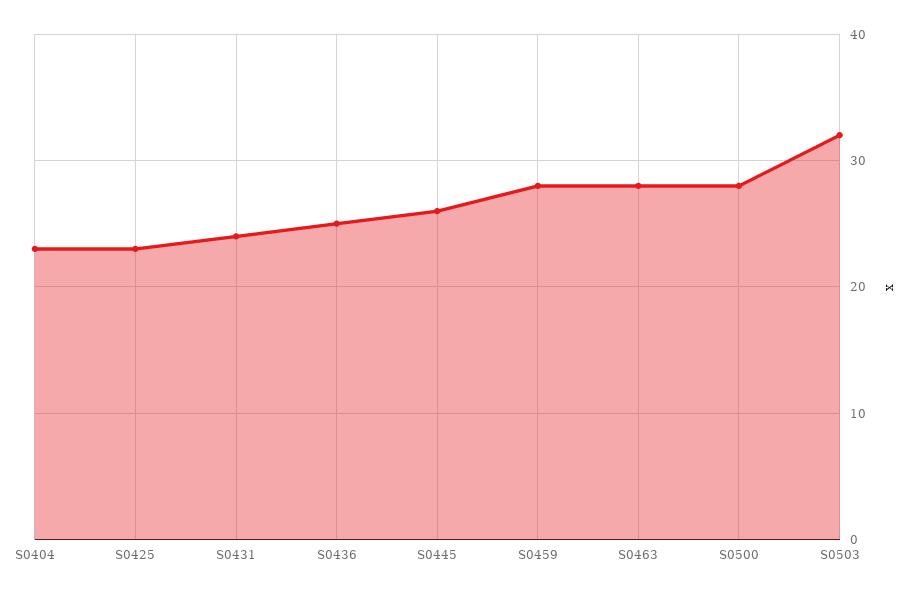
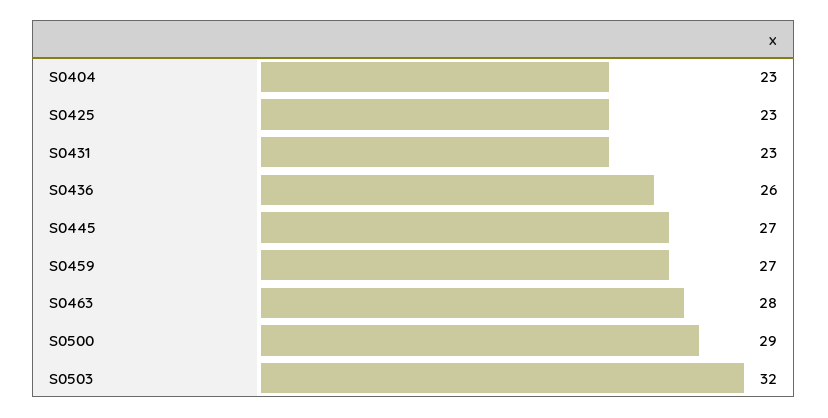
  {
    "S0404": 23,
    "S0425": 23,
-   "S0431": 24,
+   "S0431": 23,
-   "S0436": 25,
+   "S0436": 26,
-   "S0445": 26,
+   "S0445": 27,
-   "S0459": 28,
+   "S0459": 27,
    "S0463": 28,
-   "S0500": 28,
+   "S0500": 29,
    "S0503": 32
  }

